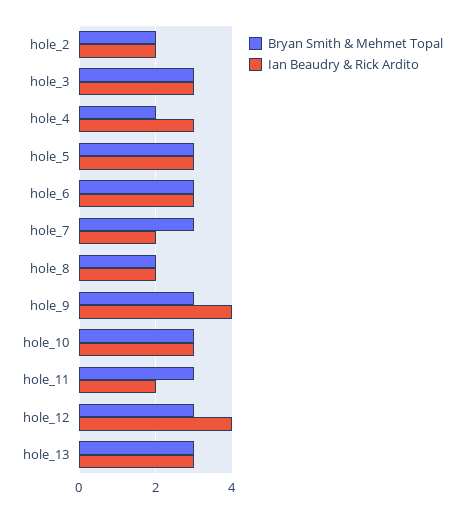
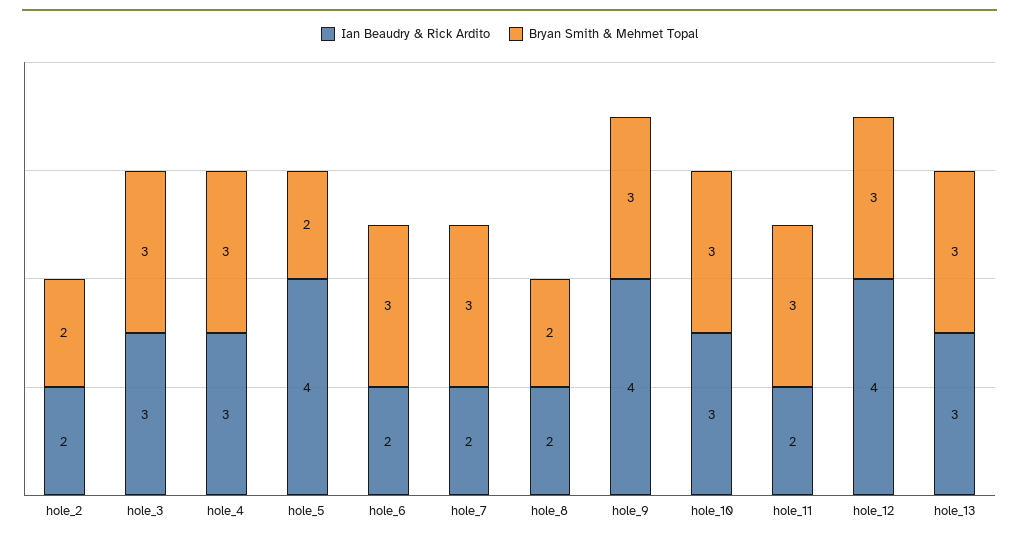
  {
    "Bryan Smith & Mehmet Topal": {
      "hole_2": 2,
      "hole_3": 3,
-     "hole_4": 2,
+     "hole_4": 3,
-     "hole_5": 3,
+     "hole_5": 2,
      "hole_6": 3,
      "hole_7": 3,
      "hole_8": 2,
      "hole_9": 3,
      "hole_10": 3,
      "hole_11": 3,
      "hole_12": 3,
      "hole_13": 3
    },
    "Ian Beaudry & Rick Ardito": {
      "hole_2": 2,
      "hole_3": 3,
      "hole_4": 3,
-     "hole_5": 3,
+     "hole_5": 4,
-     "hole_6": 3,
+     "hole_6": 2,
      "hole_7": 2,
      "hole_8": 2,
      "hole_9": 4,
      "hole_10": 3,
      "hole_11": 2,
      "hole_12": 4,
      "hole_13": 3
    }
  }

